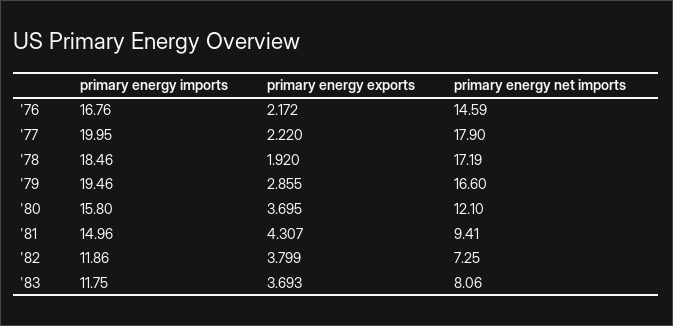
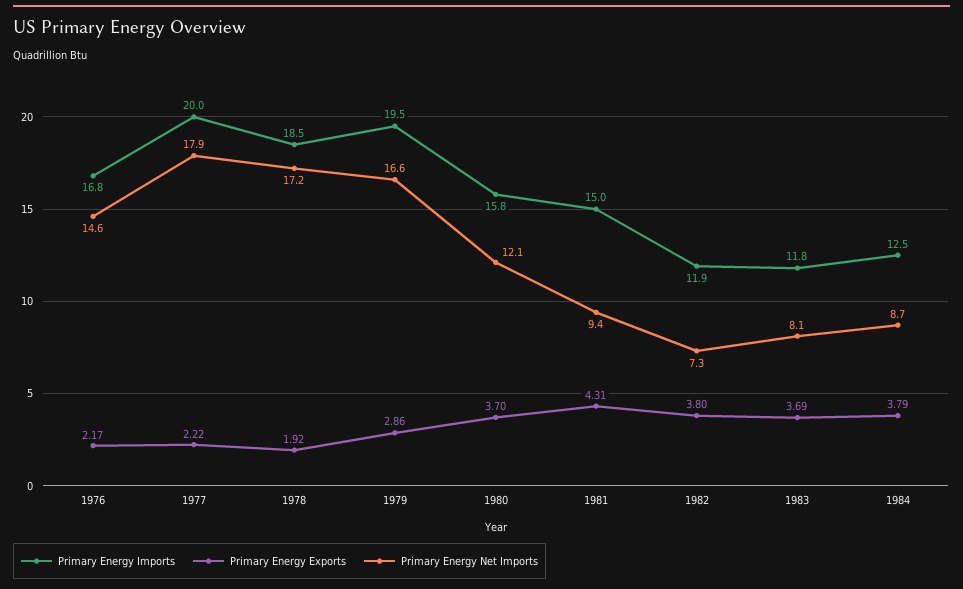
  {
    "primary energy imports": {
      "'76": 16.76,
      "'77": 19.95,
      "'78": 18.46,
      "'79": 19.46,
      "'80": 15.8,
      "'81": 14.96,
      "'82": 11.86,
-     "'83": 11.75
+     "'83": 11.75,
+     "1984": 12.5
    },
    "primary energy exports": {
      "'76": 2.172,
      "'77": 2.22,
      "'78": 1.92,
      "'79": 2.855,
      "'80": 3.695,
      "'81": 4.307,
      "'82": 3.799,
-     "'83": 3.693
+     "'83": 3.693,
+     "1984": 3.79
    },
    "primary energy net imports": {
      "'76": 14.59,
      "'77": 17.9,
      "'78": 17.19,
      "'79": 16.6,
      "'80": 12.1,
      "'81": 9.41,
      "'82": 7.25,
-     "'83": 8.06
+     "'83": 8.06,
+     "1984": 8.7
    }
  }

